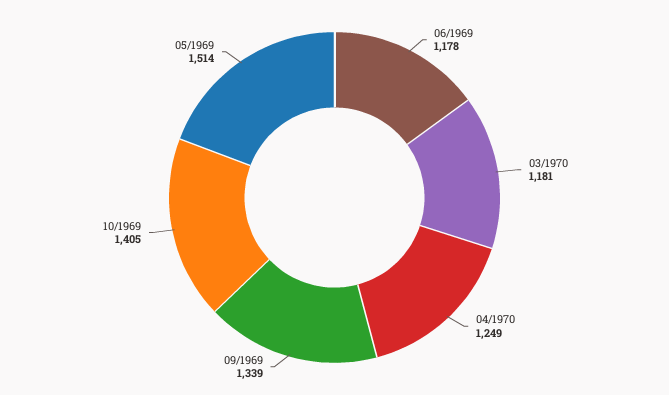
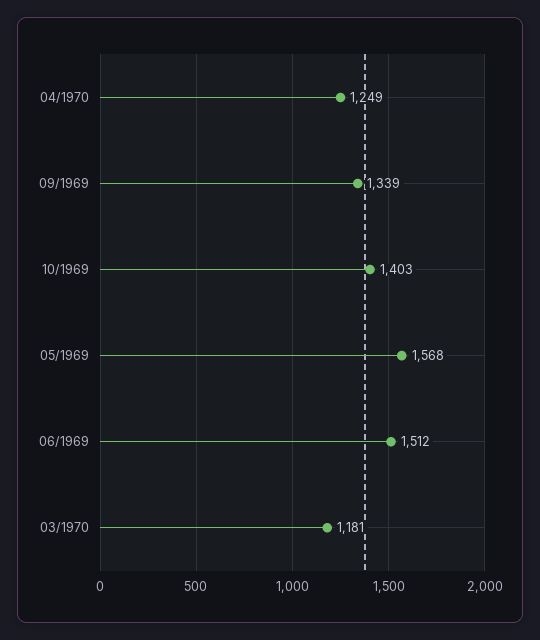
  {
-   "06/1969": 1178,
+   "06/1969": 1512,
    "03/1970": 1181,
    "04/1970": 1249,
    "09/1969": 1339,
-   "10/1969": 1405,
+   "10/1969": 1403,
-   "05/1969": 1514
+   "05/1969": 1568
  }

